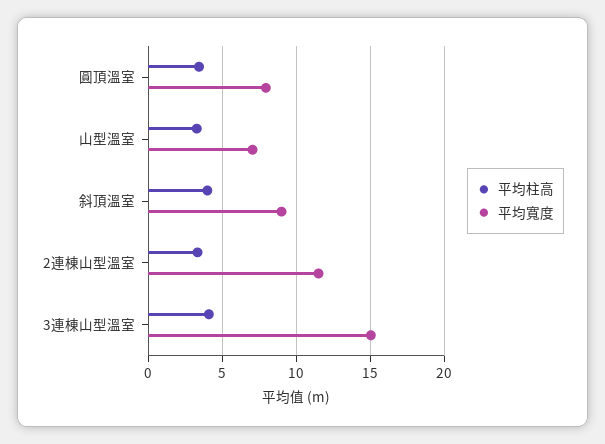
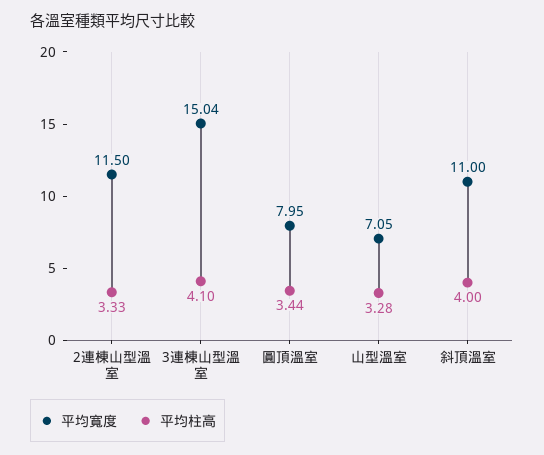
  {
    "平均柱高": {
      "圓頂溫室": 3.44,
      "山型溫室": 3.28,
      "斜頂溫室": 4,
      "2連棟山型溫室": 3.33,
      "3連棟山型溫室": 4.1
    },
    "平均寬度": {
      "圓頂溫室": 7.95,
      "山型溫室": 7.05,
-     "斜頂溫室": 9,
+     "斜頂溫室": 11,
      "2連棟山型溫室": 11.5,
      "3連棟山型溫室": 15.04
    }
  }

